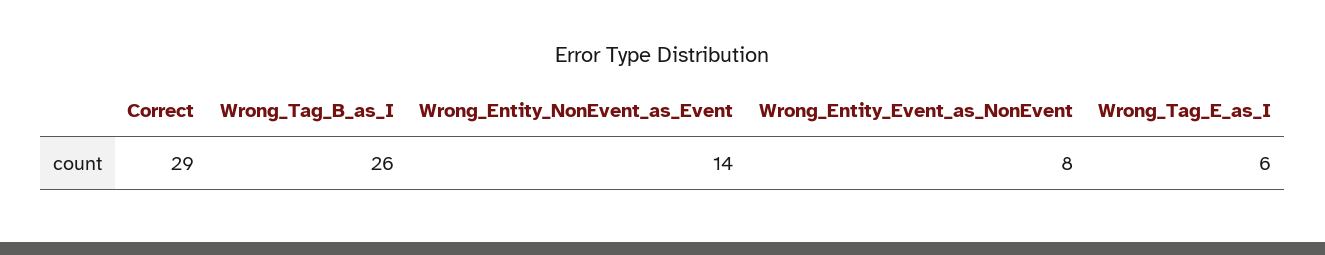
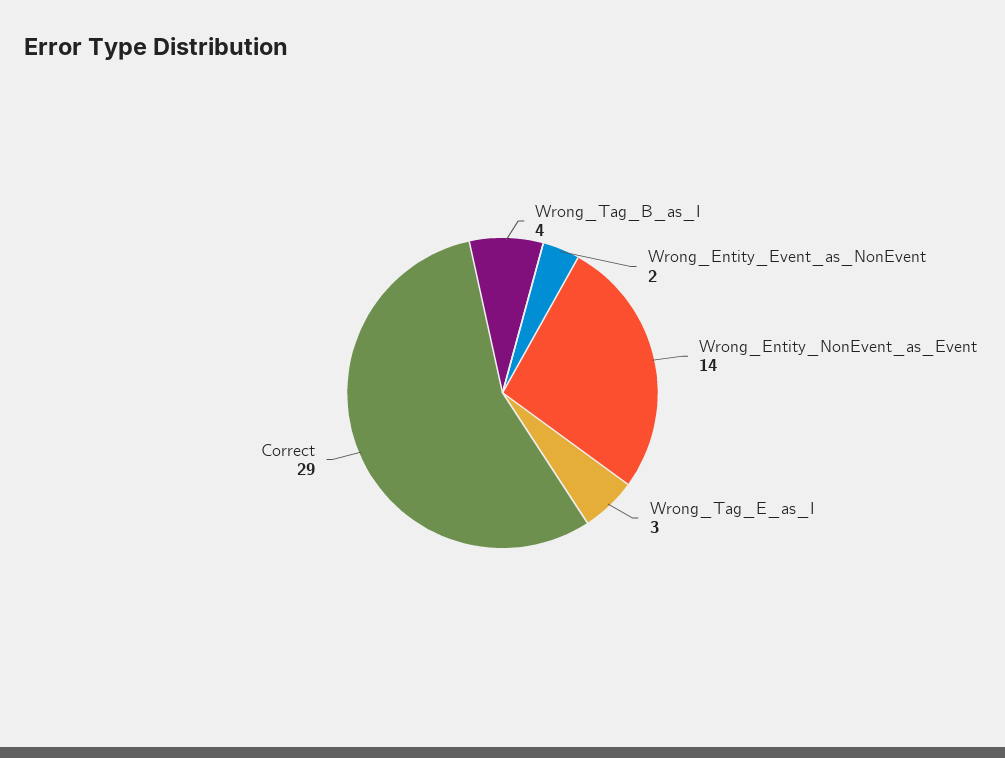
  {
    "Correct": 29,
-   "Wrong_Tag_B_as_I": 26,
+   "Wrong_Tag_B_as_I": 4,
    "Wrong_Entity_NonEvent_as_Event": 14,
-   "Wrong_Entity_Event_as_NonEvent": 8,
+   "Wrong_Entity_Event_as_NonEvent": 2,
-   "Wrong_Tag_E_as_I": 6
+   "Wrong_Tag_E_as_I": 3
  }

